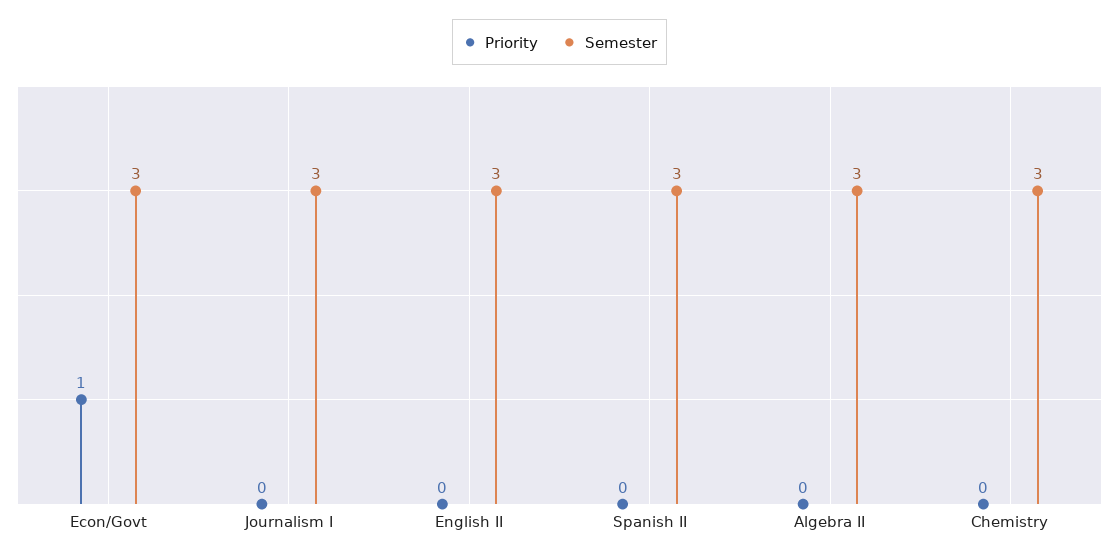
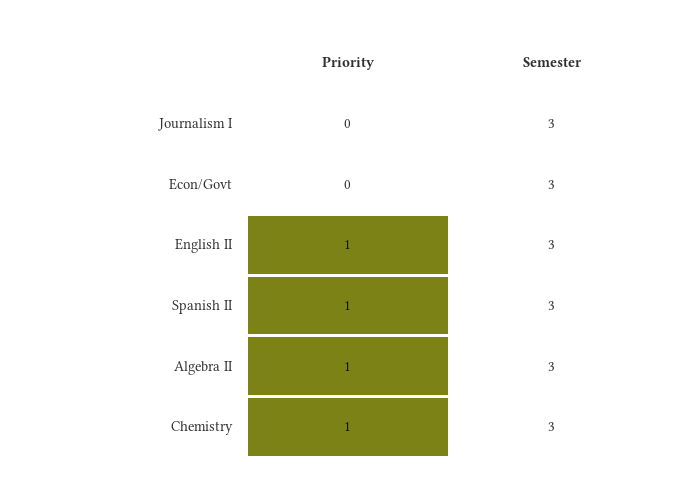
  {
    "Priority": {
-     "Econ/Govt": 1,
+     "Econ/Govt": 0,
      "Journalism I": 0,
-     "English II": 0,
+     "English II": 1,
-     "Spanish II": 0,
+     "Spanish II": 1,
-     "Algebra II": 0,
+     "Algebra II": 1,
-     "Chemistry": 0
+     "Chemistry": 1
    },
    "Semester": {
      "Econ/Govt": 3,
      "Journalism I": 3,
      "English II": 3,
      "Spanish II": 3,
      "Algebra II": 3,
      "Chemistry": 3
    }
  }

